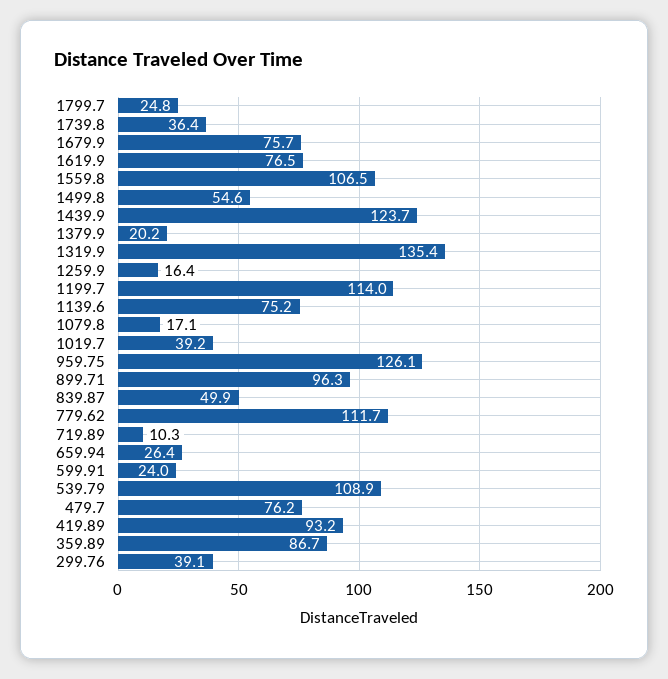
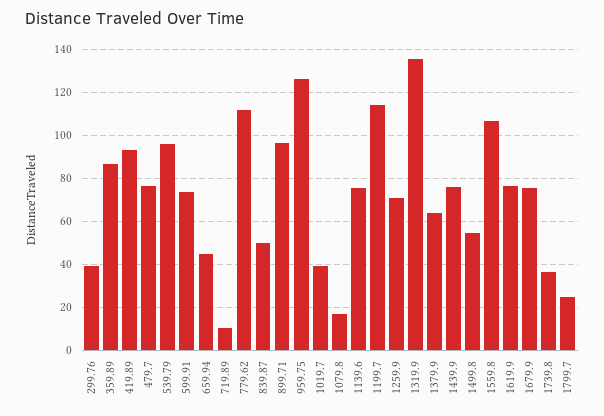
  {
    "1799.7": 24.8,
    "1739.8": 36.4,
    "1679.9": 75.7,
    "1619.9": 76.5,
    "1559.8": 106.5,
    "1499.8": 54.6,
-   "1439.9": 123.7,
+   "1439.9": 75,
-   "1379.9": 20.2,
+   "1379.9": 65,
    "1319.9": 135.4,
-   "1259.9": 16.4,
+   "1259.9": 70,
    "1199.7": 114,
    "1139.6": 75.2,
    "1079.8": 17.1,
    "1019.7": 39.2,
    "959.75": 126.1,
    "899.71": 96.3,
    "839.87": 49.9,
    "779.62": 111.7,
    "719.89": 10.3,
-   "659.94": 26.4,
+   "659.94": 45,
-   "599.91": 24,
+   "599.91": 75,
-   "539.79": 108.9,
+   "539.79": 95,
    "479.7": 76.2,
    "419.89": 93.2,
    "359.89": 86.7,
    "299.76": 39.1
  }

